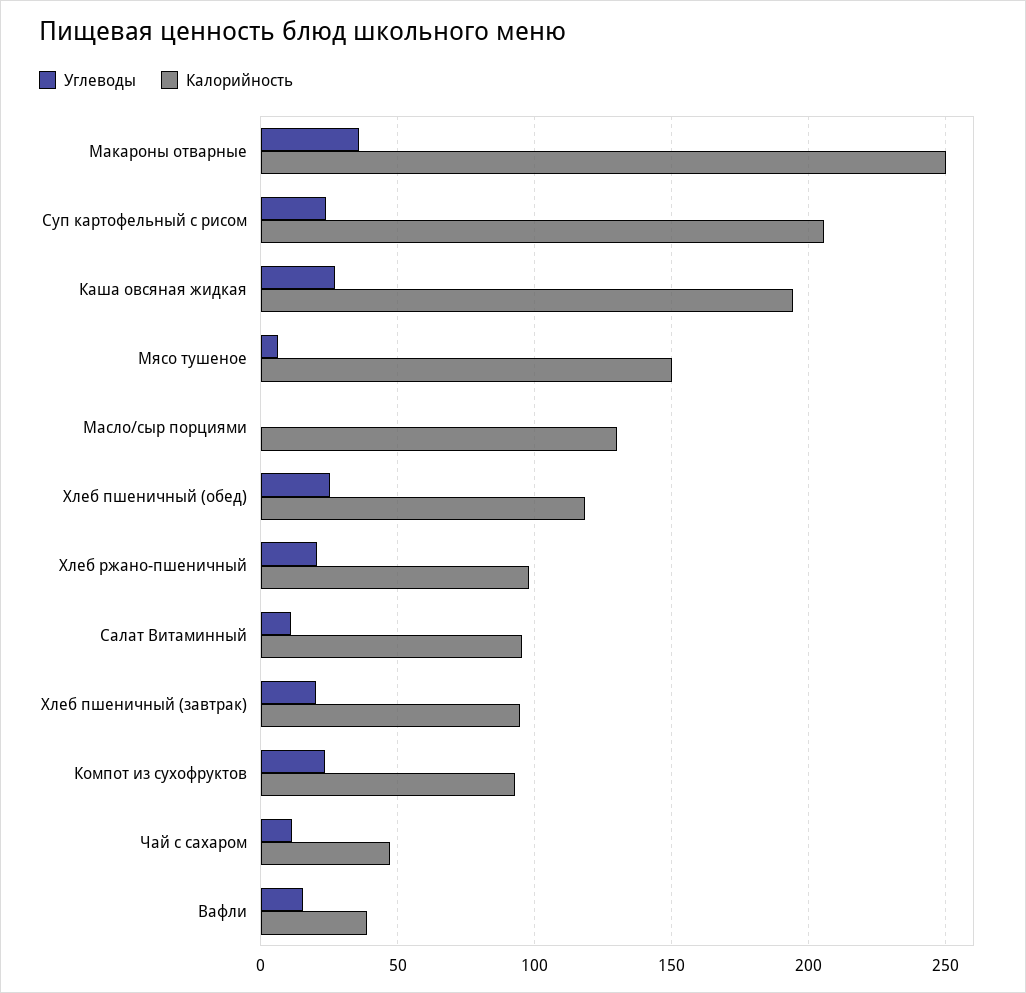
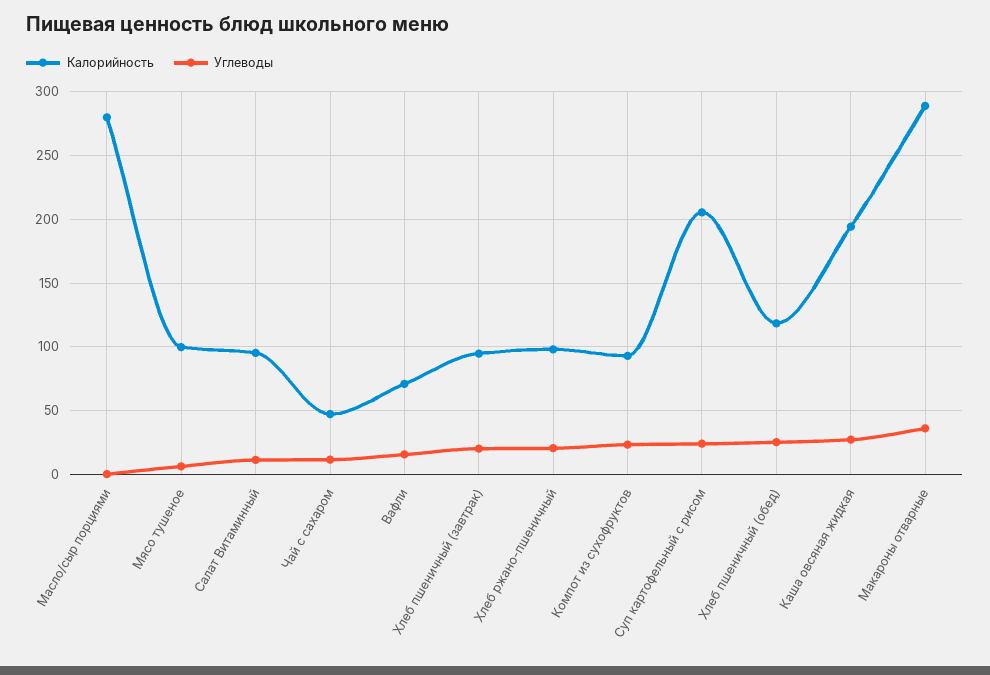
  {
    "Углеводы": {
      "Макароны отварные": 35,
      "Суп картофельный с рисом": 25,
      "Каша овсяная жидкая": 25,
      "Мясо тушеное": 5,
      "Масло/сыр порциями": 0,
      "Хлеб пшеничный (обед)": 25,
      "Хлеб ржано-пшеничный": 20,
      "Салат Витаминный": 10,
      "Хлеб пшеничный (завтрак)": 20,
      "Компот из сухофруктов": 25,
      "Чай с сахаром": 10,
      "Вафли": 15
    },
    "Калорийность": {
-     "Макароны отварные": 250,
+     "Макароны отварные": 290,
      "Суп картофельный с рисом": 205,
      "Каша овсяная жидкая": 195,
-     "Мясо тушеное": 150,
+     "Мясо тушеное": 100,
-     "Масло/сыр порциями": 130,
+     "Масло/сыр порциями": 280,
      "Хлеб пшеничный (обед)": 120,
      "Хлеб ржано-пшеничный": 100,
      "Салат Витаминный": 95,
      "Хлеб пшеничный (завтрак)": 95,
      "Компот из сухофруктов": 95,
      "Чай с сахаром": 45,
-     "Вафли": 40
+     "Вафли": 70
    }
  }

